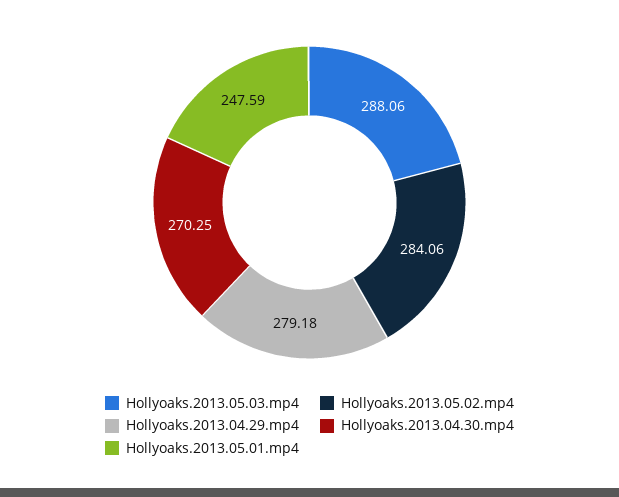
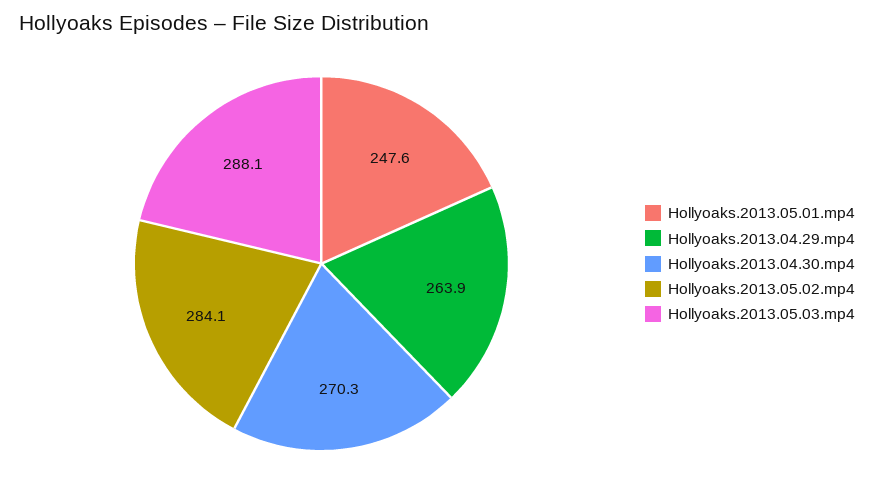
  {
    "Hollyoaks.2013.05.03.mp4": 288.06,
    "Hollyoaks.2013.05.02.mp4": 284.06,
-   "Hollyoaks.2013.04.29.mp4": 279.18,
+   "Hollyoaks.2013.04.29.mp4": 263.9,
    "Hollyoaks.2013.04.30.mp4": 270.25,
    "Hollyoaks.2013.05.01.mp4": 247.59
  }

